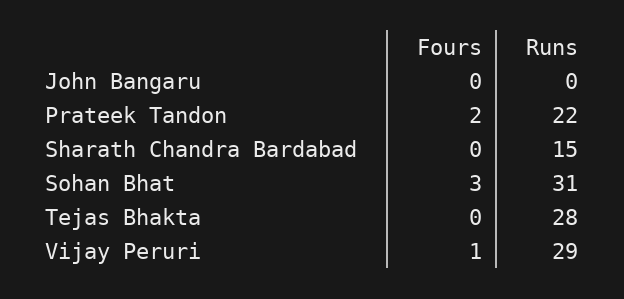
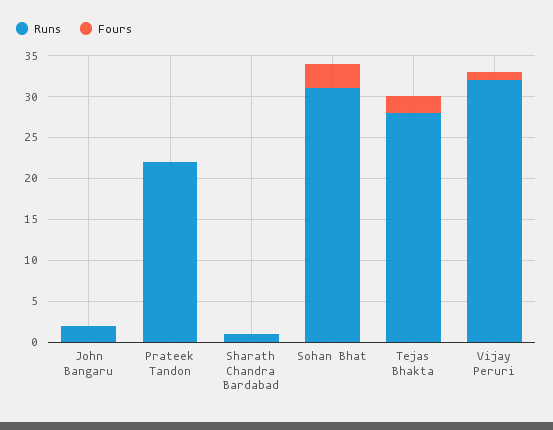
  {
    "Fours": {
      "John Bangaru": 0,
-     "Prateek Tandon": 2,
+     "Prateek Tandon": 0,
      "Sharath Chandra Bardabad": 0,
      "Sohan Bhat": 3,
-     "Tejas Bhakta": 0,
+     "Tejas Bhakta": 2,
      "Vijay Peruri": 1
    },
    "Runs": {
-     "John Bangaru": 0,
+     "John Bangaru": 2,
      "Prateek Tandon": 22,
-     "Sharath Chandra Bardabad": 15,
+     "Sharath Chandra Bardabad": 1,
      "Sohan Bhat": 31,
      "Tejas Bhakta": 28,
-     "Vijay Peruri": 29
+     "Vijay Peruri": 32
    }
  }

